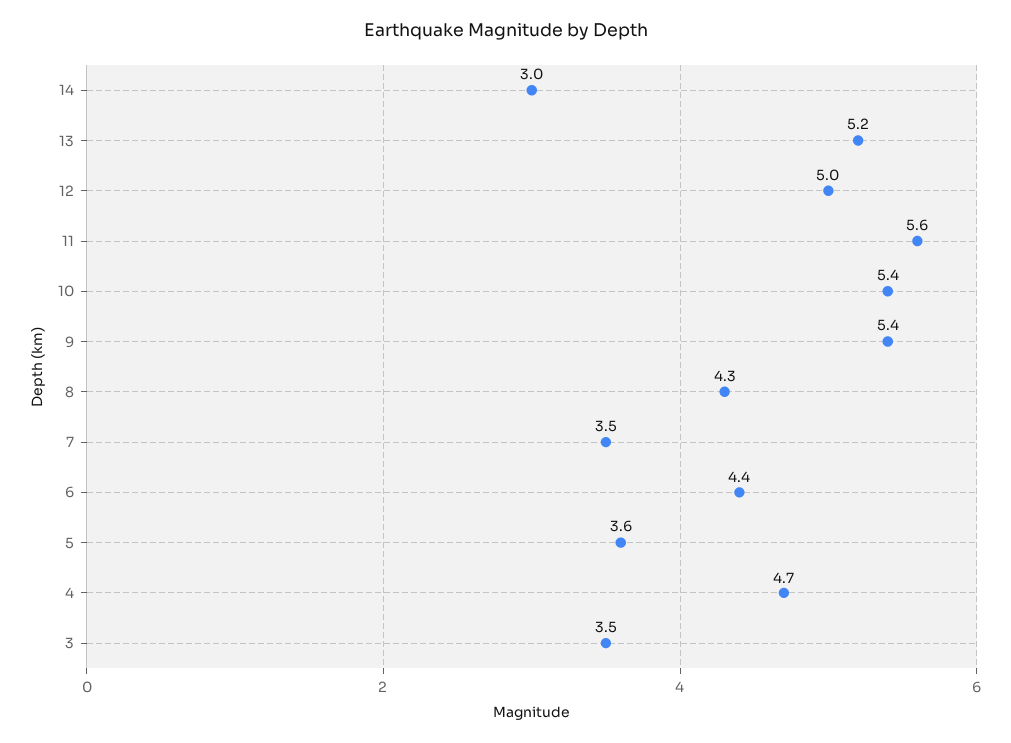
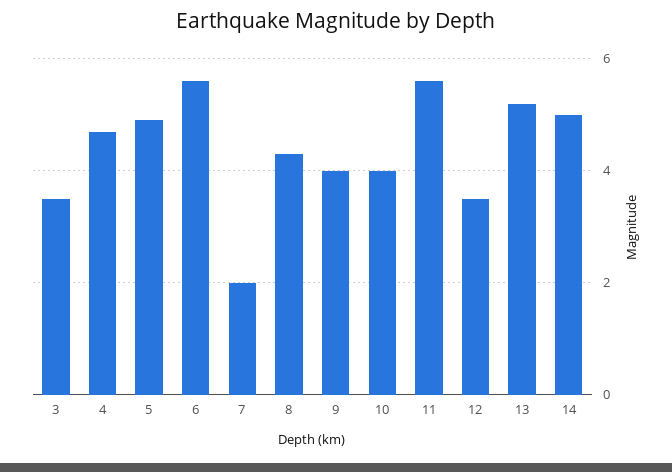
  {
-   "14": 3,
+   "14": 5,
    "13": 5.2,
-   "12": 5,
+   "12": 3.5,
    "11": 5.6,
-   "10": 5.4,
+   "10": 4,
-   "9": 5.4,
+   "9": 4,
    "8": 4.3,
-   "7": 3.5,
+   "7": 2,
-   "6": 4.4,
+   "6": 5.5,
-   "5": 3.6,
+   "5": 5,
    "4": 4.7,
    "3": 3.5
  }

